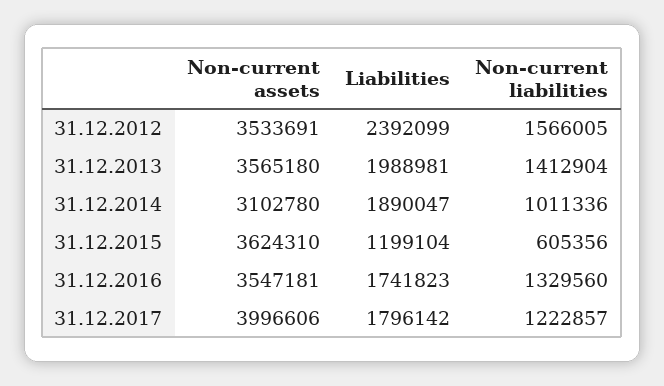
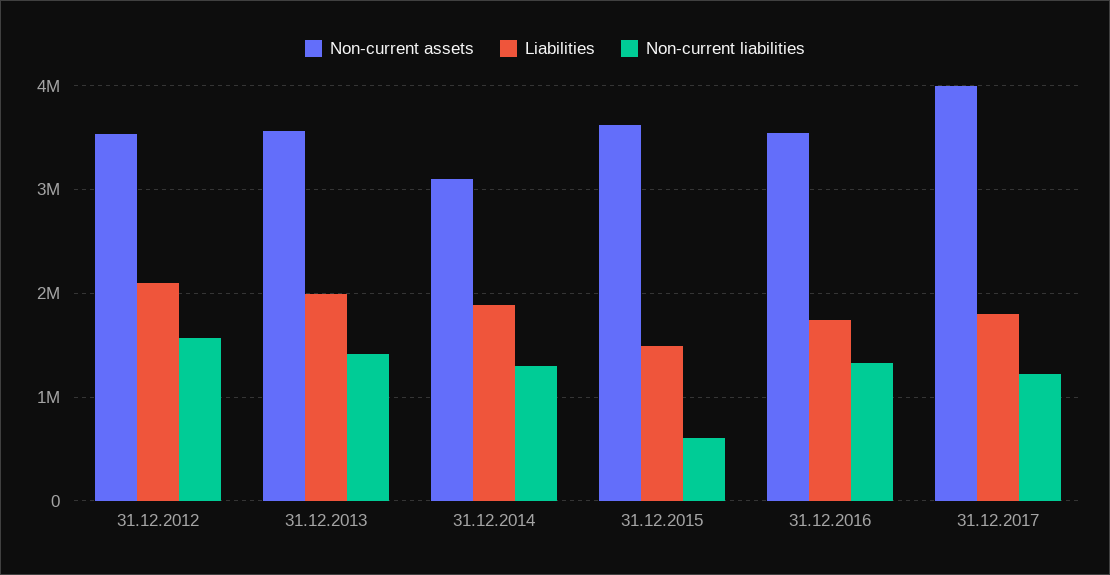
  {
    "Non-current assets": {
      "31.12.2012": 3533691,
      "31.12.2013": 3565180,
      "31.12.2014": 3102780,
      "31.12.2015": 3624310,
      "31.12.2016": 3547181,
      "31.12.2017": 3996606
    },
    "Liabilities": {
-     "31.12.2012": 2392099,
+     "31.12.2012": 2100000,
      "31.12.2013": 1988981,
      "31.12.2014": 1890047,
-     "31.12.2015": 1199104,
+     "31.12.2015": 1500000,
      "31.12.2016": 1741823,
      "31.12.2017": 1796142
    },
    "Non-current liabilities": {
      "31.12.2012": 1566005,
      "31.12.2013": 1412904,
-     "31.12.2014": 1011336,
+     "31.12.2014": 1300000,
      "31.12.2015": 605356,
      "31.12.2016": 1329560,
      "31.12.2017": 1222857
    }
  }

